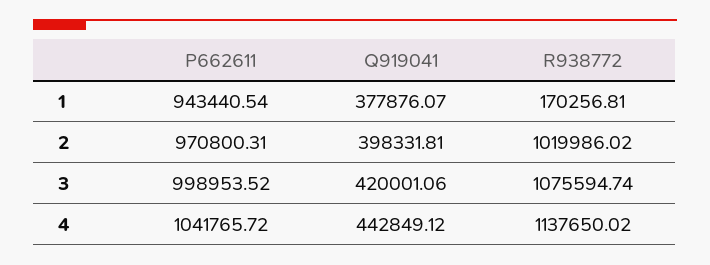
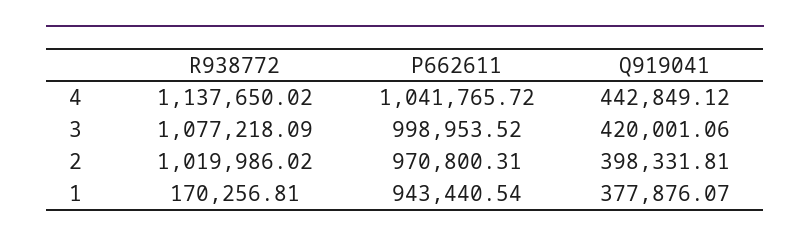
  {
    "P662611": {
      "1": 943440.54,
      "2": 970800.31,
      "3": 998953.52,
      "4": 1041765.72
    },
    "Q919041": {
      "1": 377876.07,
      "2": 398331.81,
      "3": 420001.06,
      "4": 442849.12
    },
    "R938772": {
      "1": 170256.81,
      "2": 1019986.02,
-     "3": 1075594.74,
+     "3": 1077218.09,
      "4": 1137650.02
    }
  }

